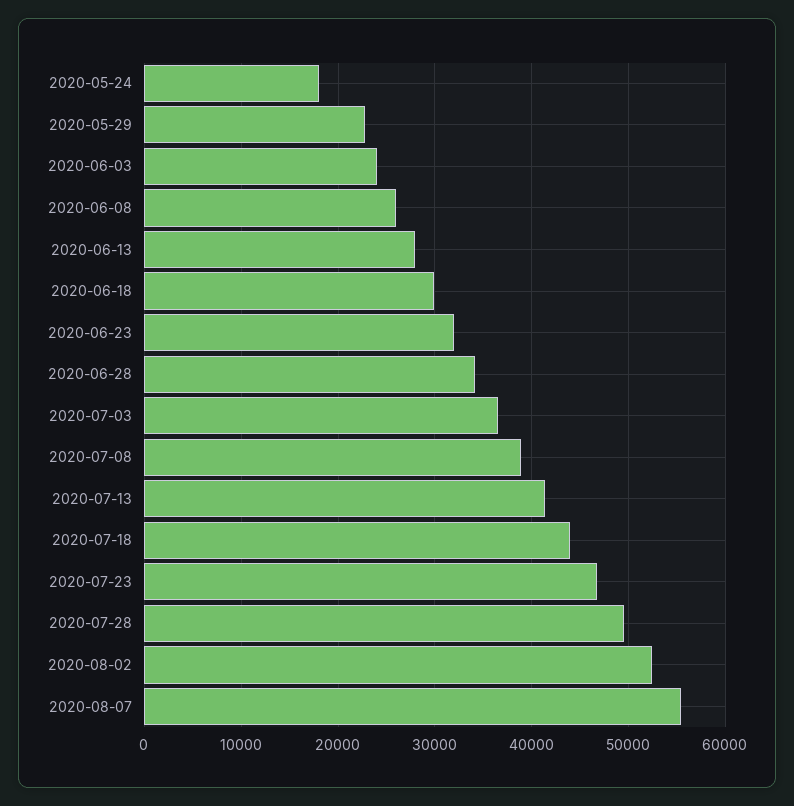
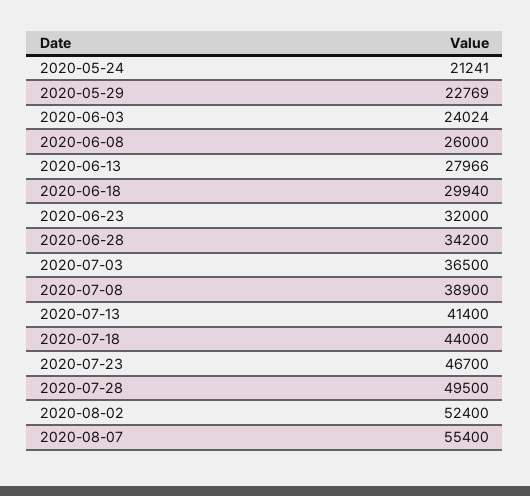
  {
-   "2020-05-24": 18000,
+   "2020-05-24": 21241,
    "2020-05-29": 22769,
    "2020-06-03": 24024,
    "2020-06-08": 26000,
    "2020-06-13": 27966,
    "2020-06-18": 29940,
    "2020-06-23": 32000,
    "2020-06-28": 34200,
    "2020-07-03": 36500,
    "2020-07-08": 38900,
    "2020-07-13": 41400,
    "2020-07-18": 44000,
    "2020-07-23": 46700,
    "2020-07-28": 49500,
    "2020-08-02": 52400,
    "2020-08-07": 55400
  }

